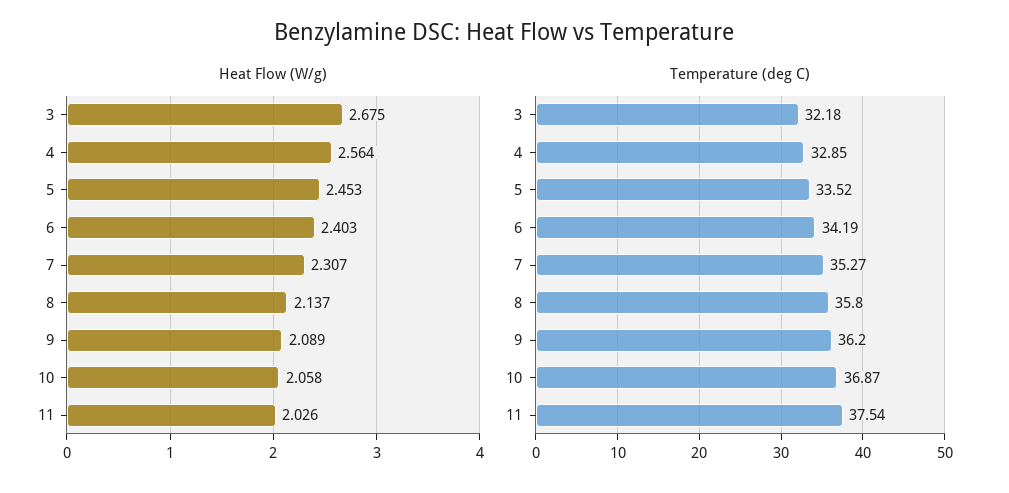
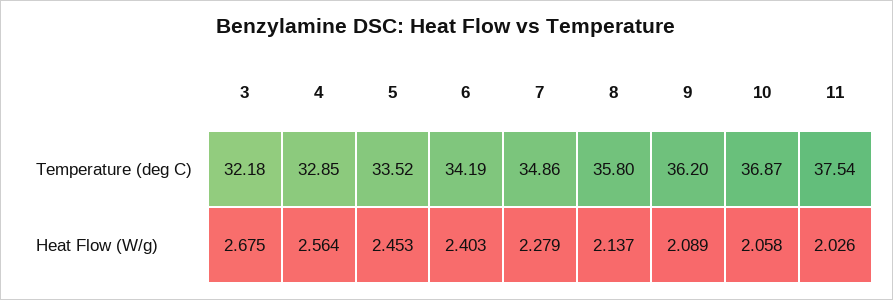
  {
    "Heat Flow (W/g)": {
      "3": 2.675,
      "4": 2.564,
      "5": 2.453,
      "6": 2.403,
-     "7": 2.307,
+     "7": 2.279,
      "8": 2.137,
      "9": 2.089,
      "10": 2.058,
      "11": 2.026
    },
    "Temperature (deg C)": {
      "3": 32.18,
      "4": 32.85,
      "5": 33.52,
      "6": 34.19,
-     "7": 35.27,
+     "7": 34.86,
      "8": 35.8,
      "9": 36.2,
      "10": 36.87,
      "11": 37.54
    }
  }

